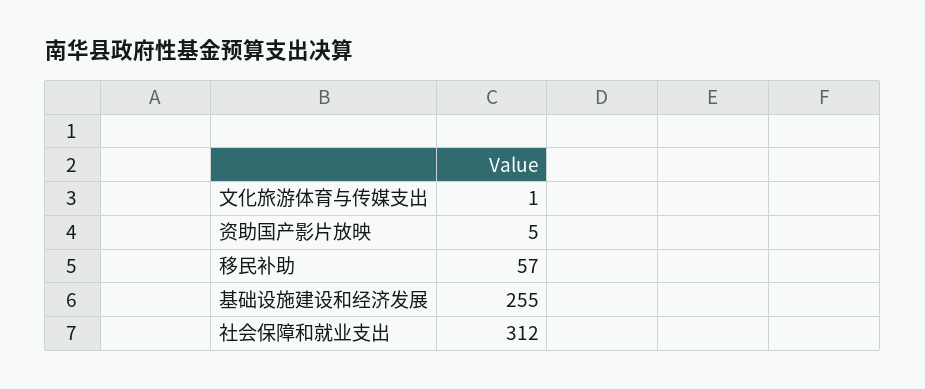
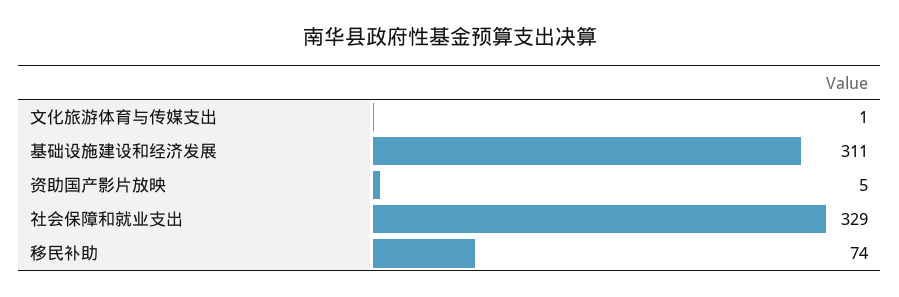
  {
    "文化旅游体育与传媒支出": 1,
    "资助国产影片放映": 5,
-   "移民补助": 57,
+   "移民补助": 74,
-   "基础设施建设和经济发展": 255,
+   "基础设施建设和经济发展": 311,
-   "社会保障和就业支出": 312
+   "社会保障和就业支出": 329
  }

